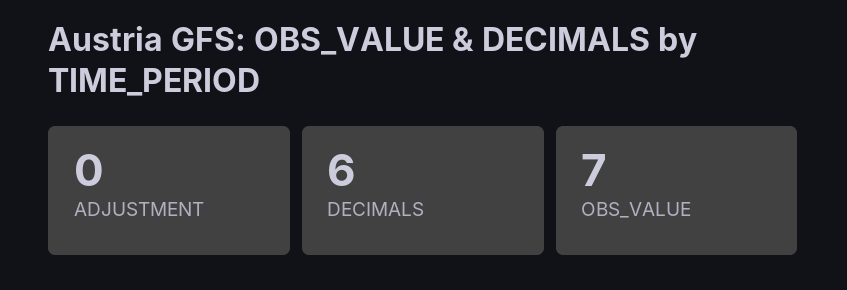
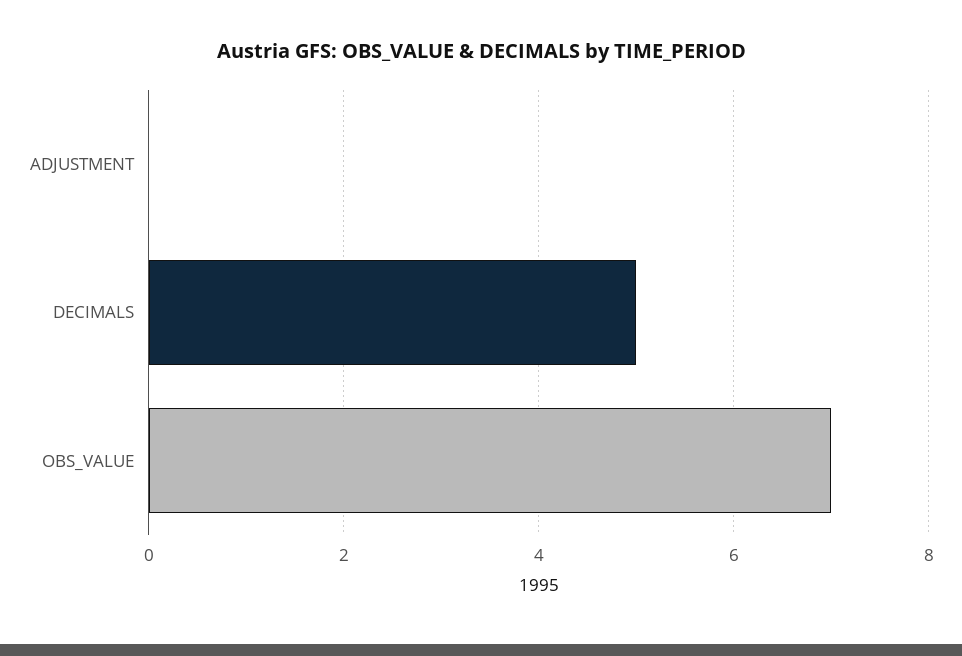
  {
    "ADJUSTMENT": 0,
-   "DECIMALS": 6,
+   "DECIMALS": 5,
    "OBS_VALUE": 7
  }

